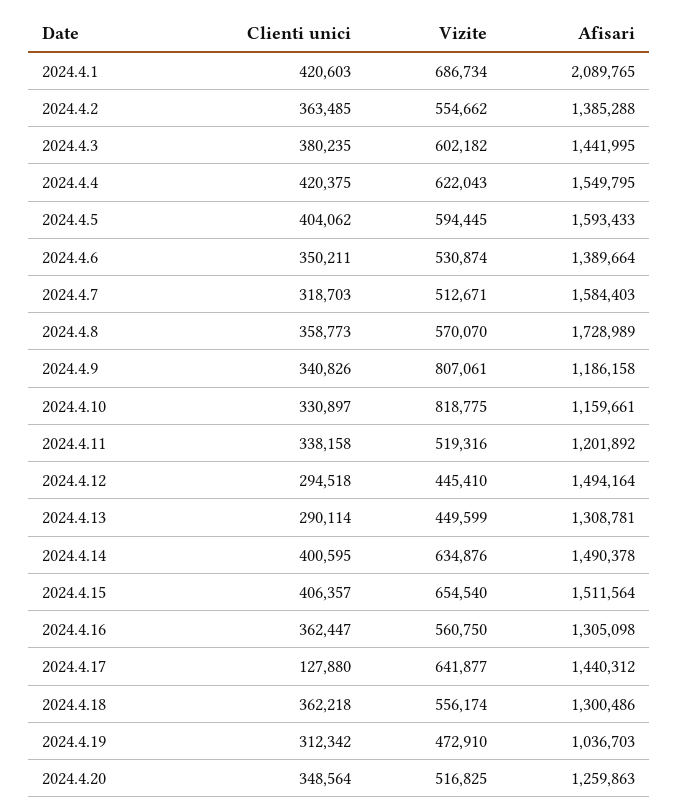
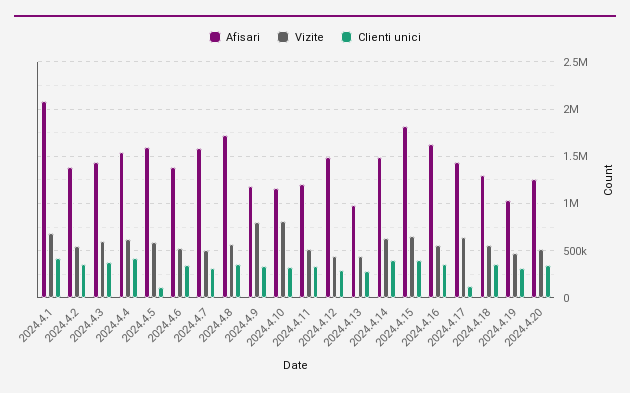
  {
    "Clienti unici": {
      "2024.4.1": 420603,
      "2024.4.2": 363485,
      "2024.4.3": 380235,
      "2024.4.4": 420375,
-     "2024.4.5": 404062,
+     "2024.4.5": 100000,
      "2024.4.6": 350211,
      "2024.4.7": 318703,
      "2024.4.8": 358773,
      "2024.4.9": 340826,
      "2024.4.10": 330897,
      "2024.4.11": 338158,
      "2024.4.12": 294518,
      "2024.4.13": 290114,
      "2024.4.14": 400595,
      "2024.4.15": 406357,
      "2024.4.16": 362447,
      "2024.4.17": 127880,
      "2024.4.18": 362218,
      "2024.4.19": 312342,
      "2024.4.20": 348564
    },
    "Vizite": {
      "2024.4.1": 686734,
      "2024.4.2": 554662,
      "2024.4.3": 602182,
      "2024.4.4": 622043,
      "2024.4.5": 594445,
      "2024.4.6": 530874,
      "2024.4.7": 512671,
      "2024.4.8": 570070,
      "2024.4.9": 807061,
      "2024.4.10": 818775,
      "2024.4.11": 519316,
      "2024.4.12": 445410,
      "2024.4.13": 449599,
      "2024.4.14": 634876,
      "2024.4.15": 654540,
      "2024.4.16": 560750,
      "2024.4.17": 641877,
      "2024.4.18": 556174,
      "2024.4.19": 472910,
      "2024.4.20": 516825
    },
    "Afisari": {
      "2024.4.1": 2089765,
      "2024.4.2": 1385288,
      "2024.4.3": 1441995,
      "2024.4.4": 1549795,
      "2024.4.5": 1593433,
      "2024.4.6": 1389664,
      "2024.4.7": 1584403,
      "2024.4.8": 1728989,
      "2024.4.9": 1186158,
      "2024.4.10": 1159661,
      "2024.4.11": 1201892,
      "2024.4.12": 1494164,
-     "2024.4.13": 1308781,
+     "2024.4.13": 1000000,
      "2024.4.14": 1490378,
-     "2024.4.15": 1511564,
+     "2024.4.15": 1800000,
-     "2024.4.16": 1305098,
+     "2024.4.16": 1600000,
      "2024.4.17": 1440312,
      "2024.4.18": 1300486,
      "2024.4.19": 1036703,
      "2024.4.20": 1259863
    }
  }

